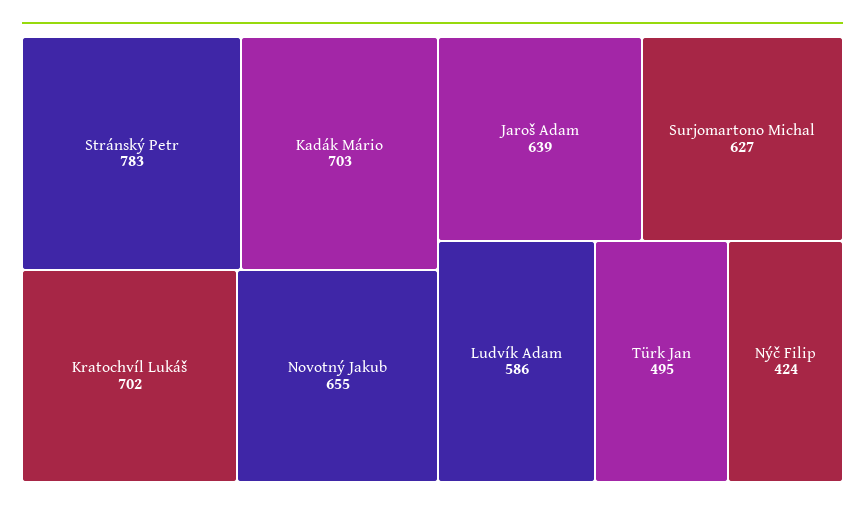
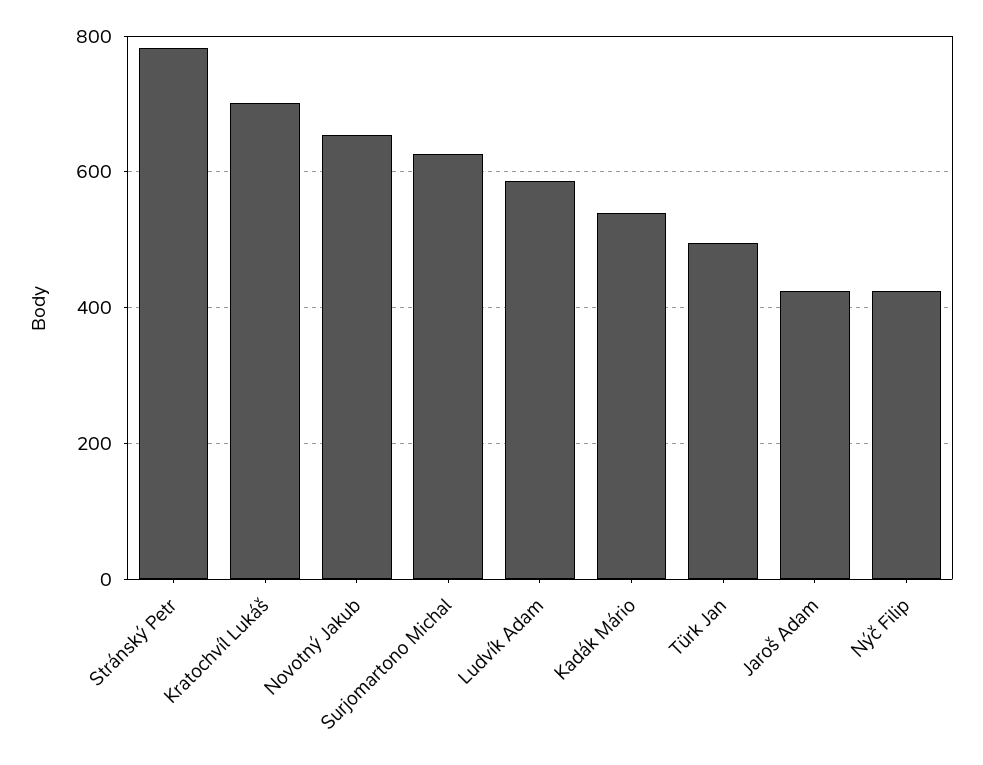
  {
    "Stránský Petr": 783,
-   "Kadák Mário": 703,
+   "Kadák Mário": 540,
    "Kratochvíl Lukáš": 702,
    "Novotný Jakub": 655,
-   "Jaroš Adam": 639,
+   "Jaroš Adam": 420,
    "Surjomartono Michal": 627,
    "Ludvík Adam": 586,
    "Türk Jan": 495,
    "Nýč Filip": 424
  }

